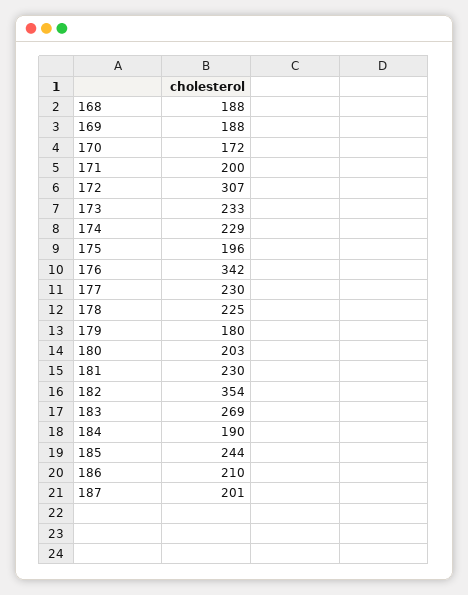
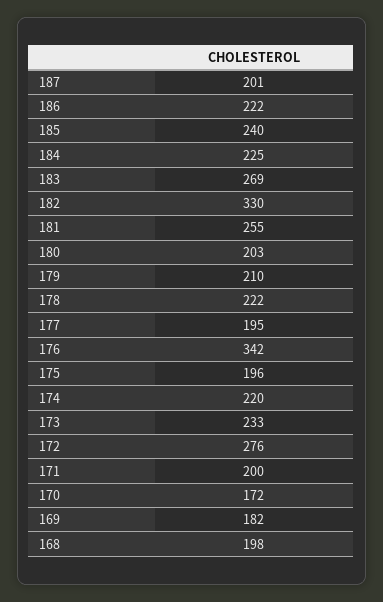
  {
-   "168": 188,
+   "168": 198,
-   "169": 188,
+   "169": 182,
    "170": 172,
    "171": 200,
-   "172": 307,
+   "172": 276,
    "173": 233,
-   "174": 229,
+   "174": 220,
    "175": 196,
    "176": 342,
-   "177": 230,
+   "177": 195,
-   "178": 225,
+   "178": 222,
-   "179": 180,
+   "179": 210,
    "180": 203,
-   "181": 230,
+   "181": 255,
-   "182": 354,
+   "182": 330,
    "183": 269,
-   "184": 190,
+   "184": 225,
-   "185": 244,
+   "185": 240,
-   "186": 210,
+   "186": 222,
    "187": 201
  }

